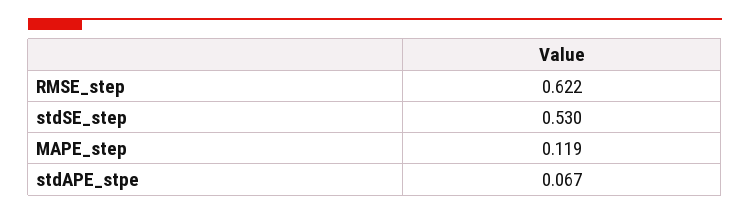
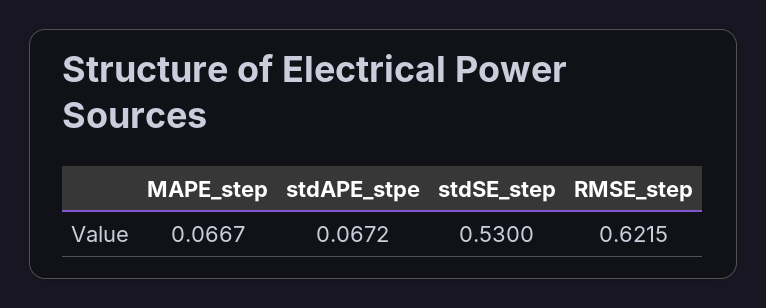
  {
    "RMSE_step": 0.6215,
    "stdSE_step": 0.53,
-   "MAPE_step": 0.119,
+   "MAPE_step": 0.0667,
    "stdAPE_stpe": 0.0672
  }

